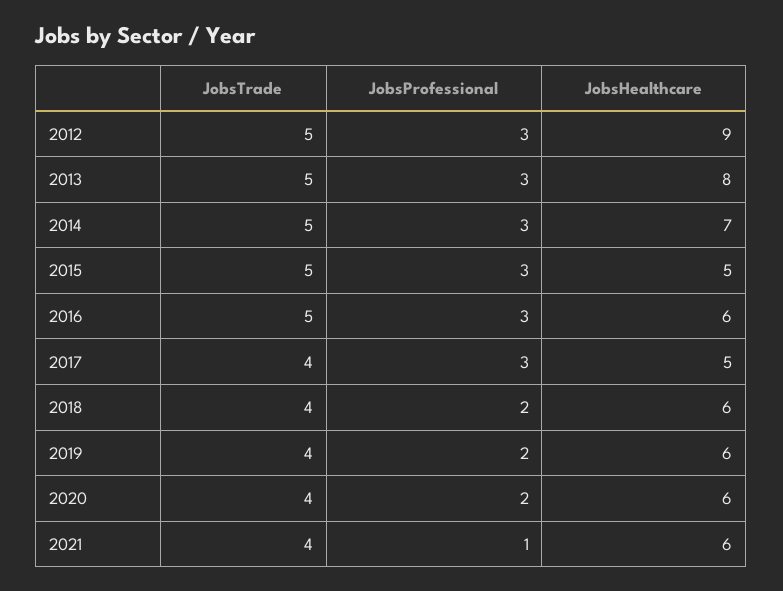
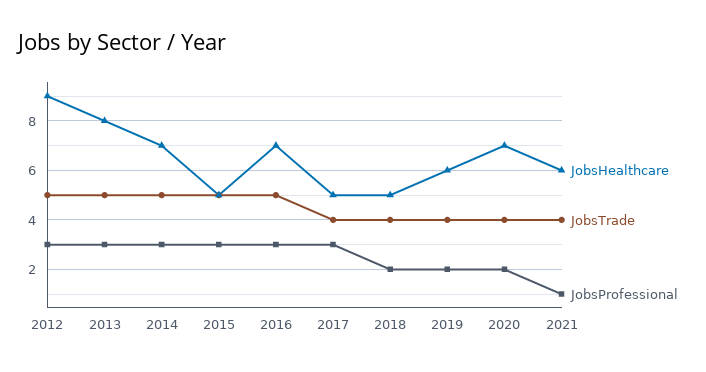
  {
    "JobsTrade": {
      "2012": 5,
      "2013": 5,
      "2014": 5,
      "2015": 5,
      "2016": 5,
      "2017": 4,
      "2018": 4,
      "2019": 4,
      "2020": 4,
      "2021": 4
    },
    "JobsProfessional": {
      "2012": 3,
      "2013": 3,
      "2014": 3,
      "2015": 3,
      "2016": 3,
      "2017": 3,
      "2018": 2,
      "2019": 2,
      "2020": 2,
      "2021": 1
    },
    "JobsHealthcare": {
      "2012": 9,
      "2013": 8,
      "2014": 7,
      "2015": 5,
-     "2016": 6,
+     "2016": 7,
      "2017": 5,
-     "2018": 6,
+     "2018": 5,
      "2019": 6,
-     "2020": 6,
+     "2020": 7,
      "2021": 6
    }
  }

